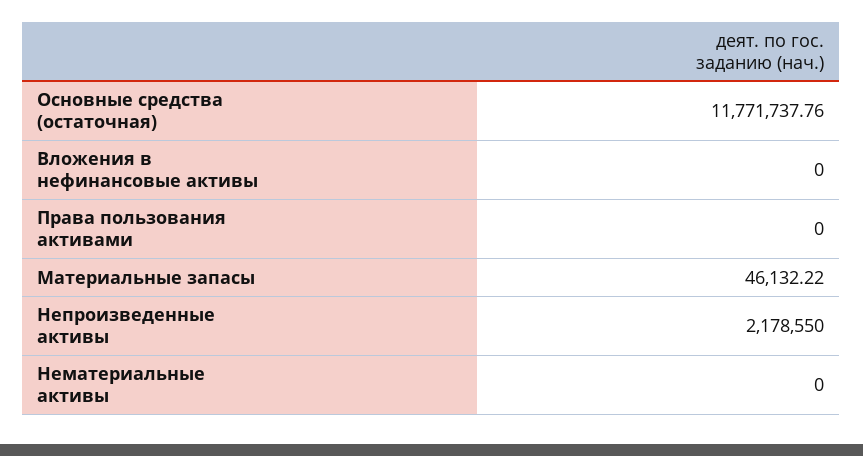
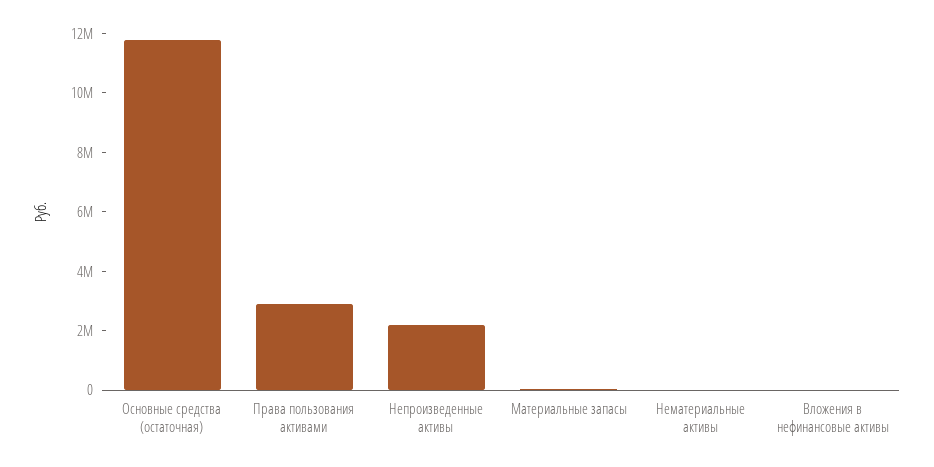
  {
    "Основные средства (остаточная)": 11771737.76,
    "Вложения в нефинансовые активы": 0,
-   "Права пользования активами": 0,
+   "Права пользования активами": 3000000,
    "Материальные запасы": 46132.22,
    "Непроизведенные активы": 2178550,
    "Нематериальные активы": 0
  }

